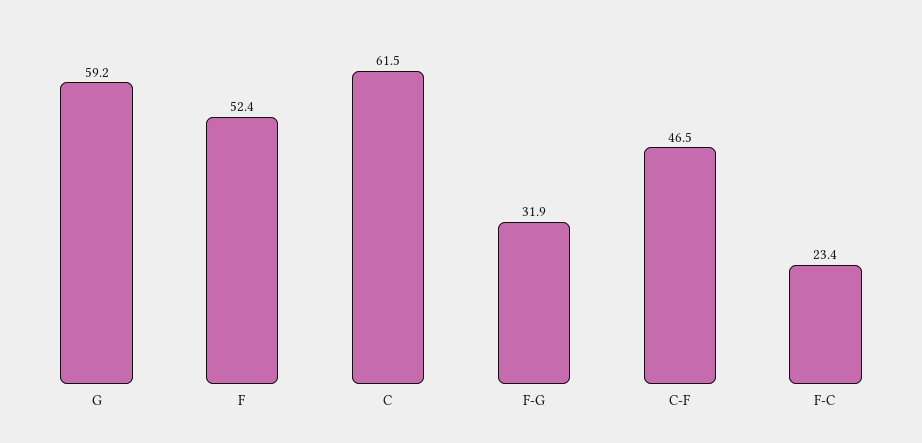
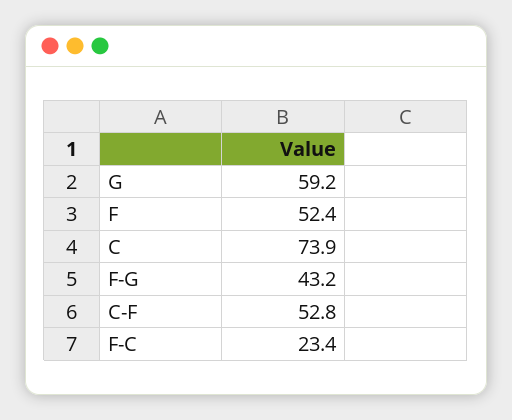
  {
    "G": 59.2,
    "F": 52.4,
-   "C": 61.5,
+   "C": 73.9,
-   "F-G": 31.9,
+   "F-G": 43.2,
-   "C-F": 46.5,
+   "C-F": 52.8,
    "F-C": 23.4
  }

